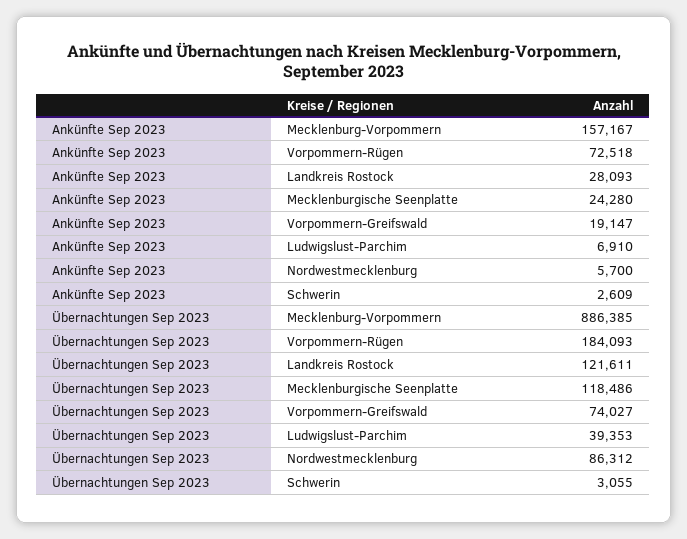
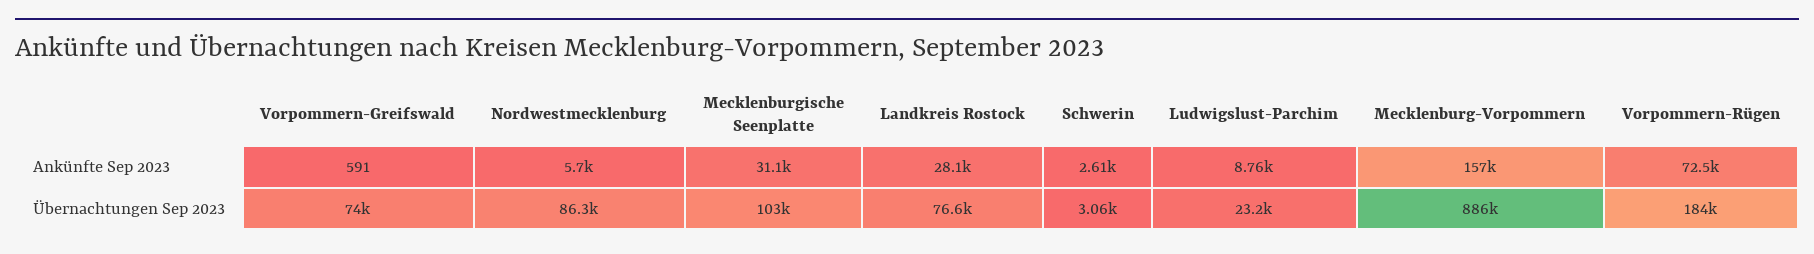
  {
    "Ankünfte Sep 2023": {
      "Mecklenburg-Vorpommern": 157167,
      "Vorpommern-Rügen": 72518,
      "Landkreis Rostock": 28093,
-     "Mecklenburgische Seenplatte": 24280,
+     "Mecklenburgische Seenplatte": 31100,
-     "Vorpommern-Greifswald": 19147,
+     "Vorpommern-Greifswald": 591,
-     "Ludwigslust-Parchim": 6910,
+     "Ludwigslust-Parchim": 8760,
      "Nordwestmecklenburg": 5700,
      "Schwerin": 2609
    },
    "Übernachtungen Sep 2023": {
      "Mecklenburg-Vorpommern": 886385,
      "Vorpommern-Rügen": 184093,
-     "Landkreis Rostock": 121611,
+     "Landkreis Rostock": 76600,
-     "Mecklenburgische Seenplatte": 118486,
+     "Mecklenburgische Seenplatte": 103000,
      "Vorpommern-Greifswald": 74027,
-     "Ludwigslust-Parchim": 39353,
+     "Ludwigslust-Parchim": 23200,
      "Nordwestmecklenburg": 86312,
      "Schwerin": 3055
    }
  }

